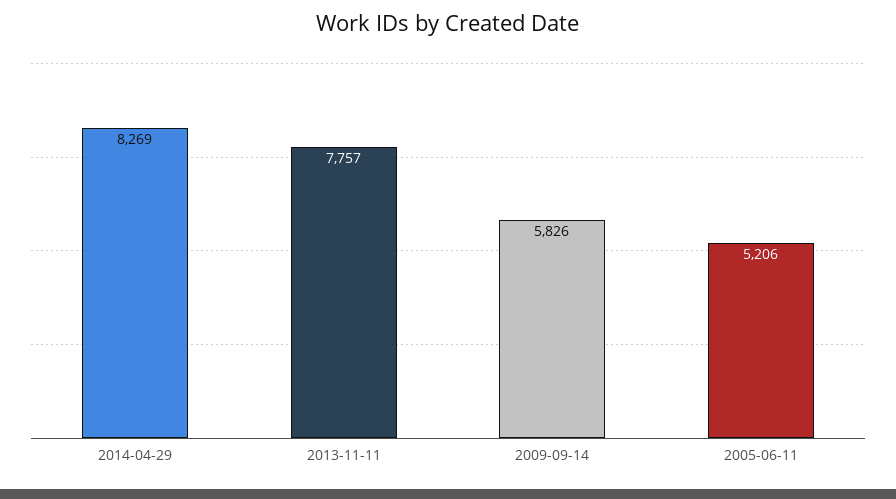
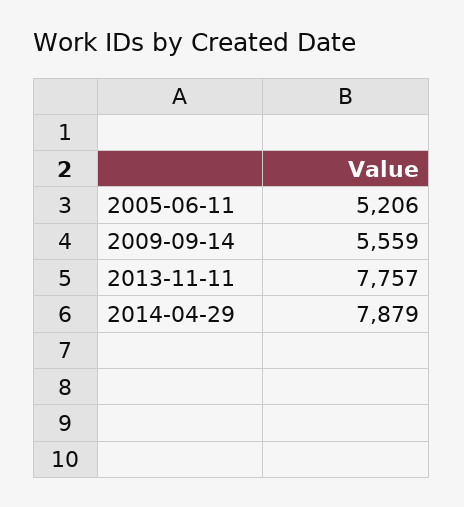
  {
-   "2014-04-29": 8269,
+   "2014-04-29": 7879,
    "2013-11-11": 7757,
-   "2009-09-14": 5826,
+   "2009-09-14": 5559,
    "2005-06-11": 5206
  }

